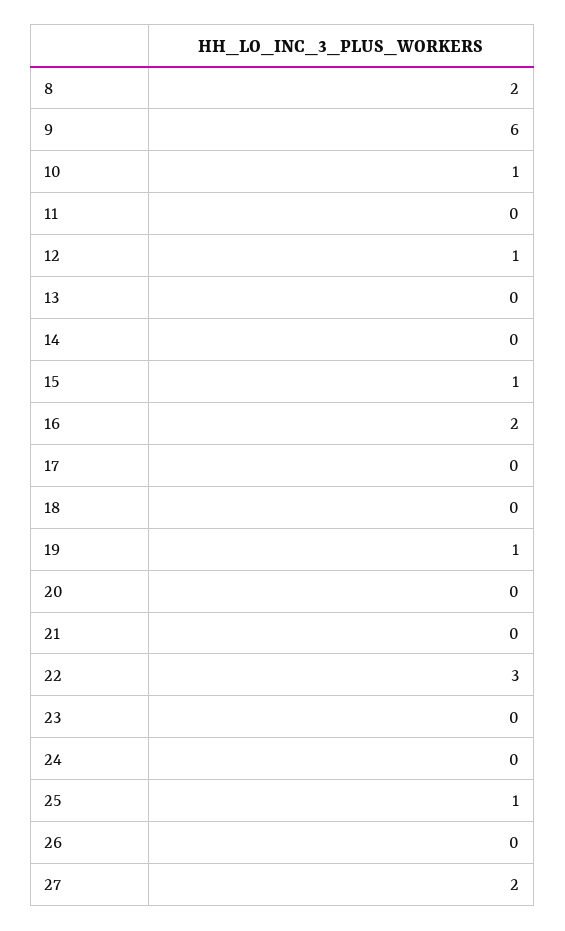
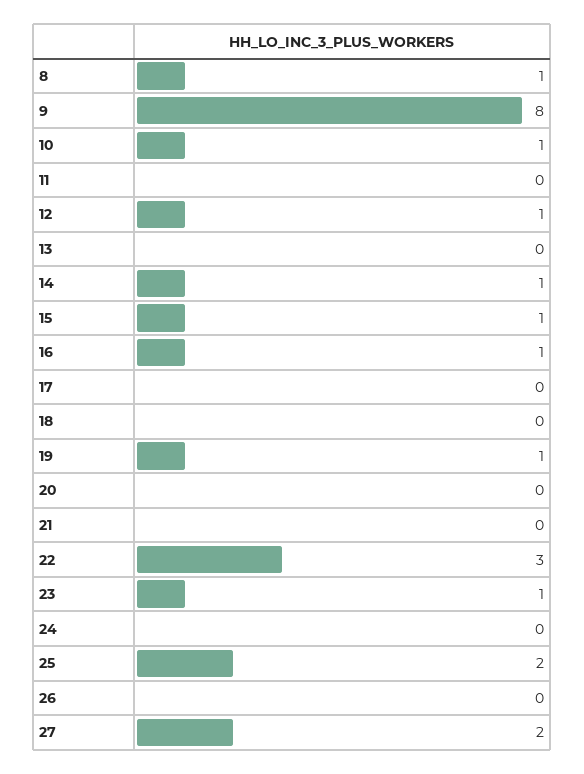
  {
-   "8": 2,
+   "8": 1,
-   "9": 6,
+   "9": 8,
    "10": 1,
    "11": 0,
    "12": 1,
    "13": 0,
-   "14": 0,
+   "14": 1,
    "15": 1,
-   "16": 2,
+   "16": 1,
    "17": 0,
    "18": 0,
    "19": 1,
    "20": 0,
    "21": 0,
    "22": 3,
-   "23": 0,
+   "23": 1,
    "24": 0,
-   "25": 1,
+   "25": 2,
    "26": 0,
    "27": 2
  }

